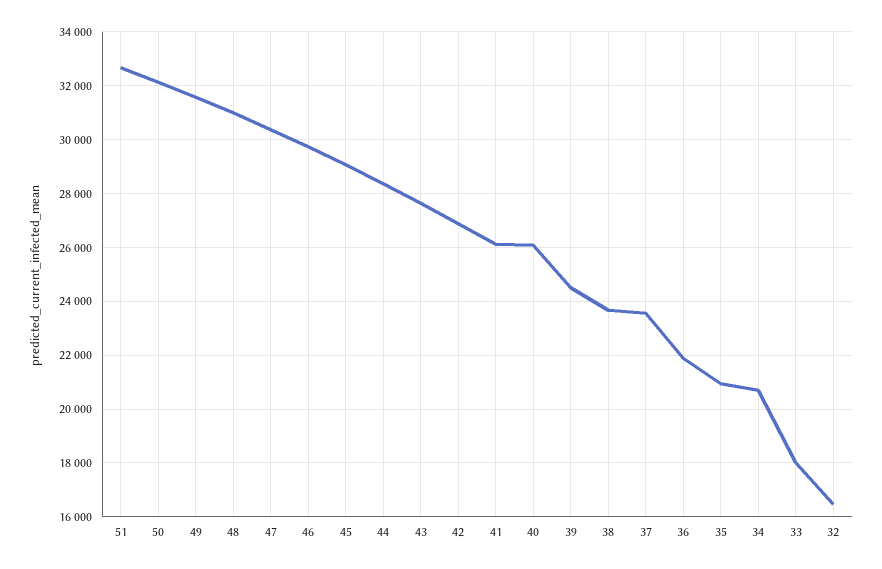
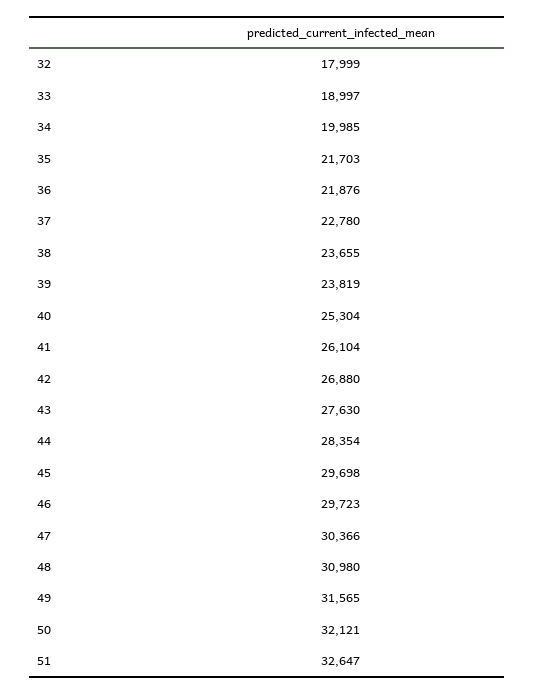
  {
    "51": 32647,
    "50": 32121,
    "49": 31565,
    "48": 30980,
    "47": 30366,
    "46": 29723,
-   "45": 29000,
+   "45": 29698,
    "44": 28354,
    "43": 27630,
    "42": 26880,
    "41": 26104,
-   "40": 26000,
+   "40": 25304,
-   "39": 24500,
+   "39": 23819,
    "38": 23655,
-   "37": 23500,
+   "37": 22780,
    "36": 21876,
-   "35": 21000,
+   "35": 21703,
-   "34": 20750,
+   "34": 19985,
-   "33": 18000,
+   "33": 18997,
-   "32": 16500
+   "32": 17999
  }

